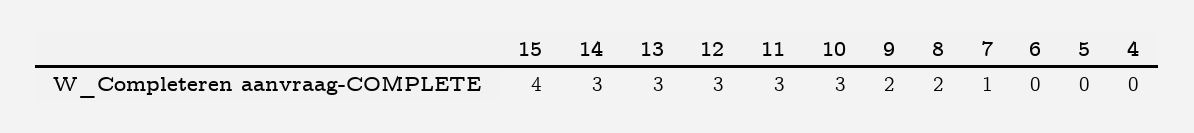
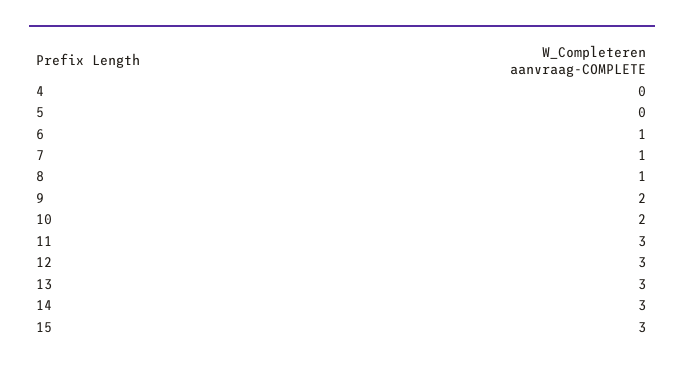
  {
-   "15": 4,
+   "15": 3,
    "14": 3,
    "13": 3,
    "12": 3,
    "11": 3,
-   "10": 3,
+   "10": 2,
    "9": 2,
-   "8": 2,
+   "8": 1,
    "7": 1,
-   "6": 0,
+   "6": 1,
    "5": 0,
    "4": 0
  }

